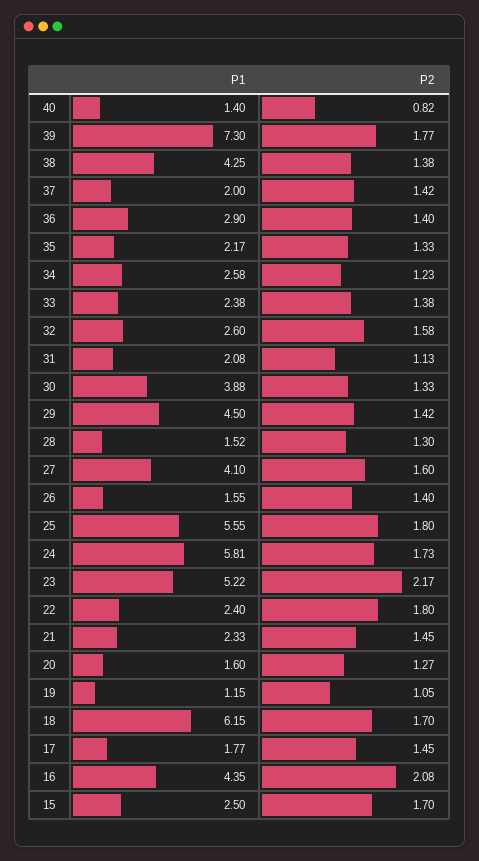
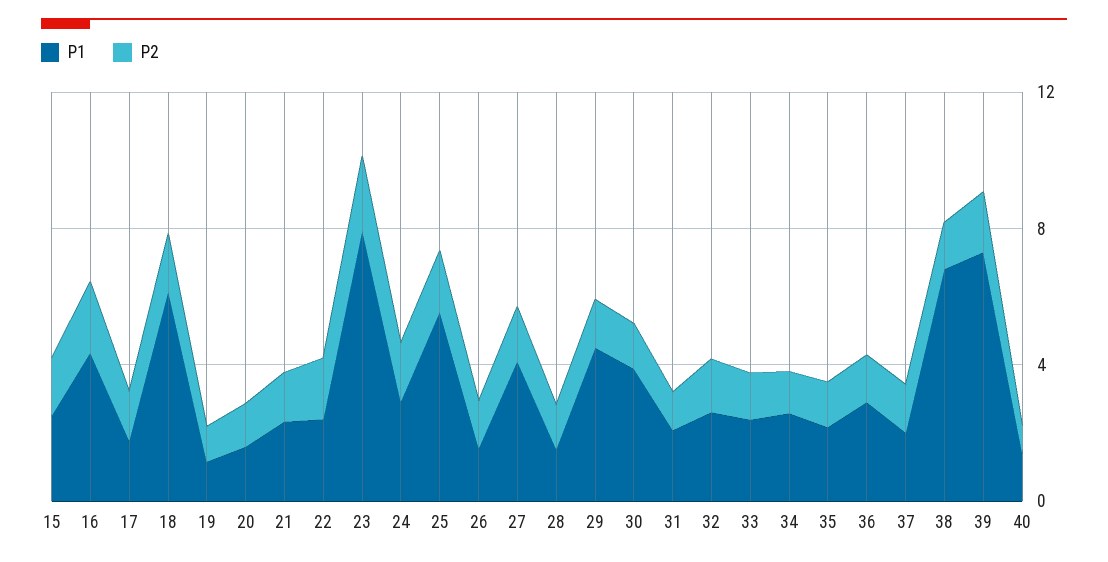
  {
    "P1": {
      "40": 1.4,
      "39": 7.3,
-     "38": 4.25,
+     "38": 7,
      "37": 2,
      "36": 2.9,
      "35": 2.17,
      "34": 2.58,
      "33": 2.38,
      "32": 2.6,
      "31": 2.08,
      "30": 3.88,
      "29": 4.5,
      "28": 1.52,
      "27": 4.1,
      "26": 1.55,
      "25": 5.55,
-     "24": 5.81,
+     "24": 3,
-     "23": 5.22,
+     "23": 8,
      "22": 2.4,
      "21": 2.33,
      "20": 1.6,
      "19": 1.15,
      "18": 6.15,
      "17": 1.77,
      "16": 4.35,
      "15": 2.5
    },
    "P2": {
      "40": 0.82,
      "39": 1.77,
      "38": 1.38,
      "37": 1.42,
      "36": 1.4,
      "35": 1.33,
      "34": 1.23,
      "33": 1.38,
      "32": 1.58,
      "31": 1.13,
      "30": 1.33,
      "29": 1.42,
      "28": 1.3,
      "27": 1.6,
      "26": 1.4,
      "25": 1.8,
      "24": 1.73,
      "23": 2.17,
      "22": 1.8,
      "21": 1.45,
      "20": 1.27,
      "19": 1.05,
      "18": 1.7,
      "17": 1.45,
      "16": 2.08,
      "15": 1.7
    }
  }

